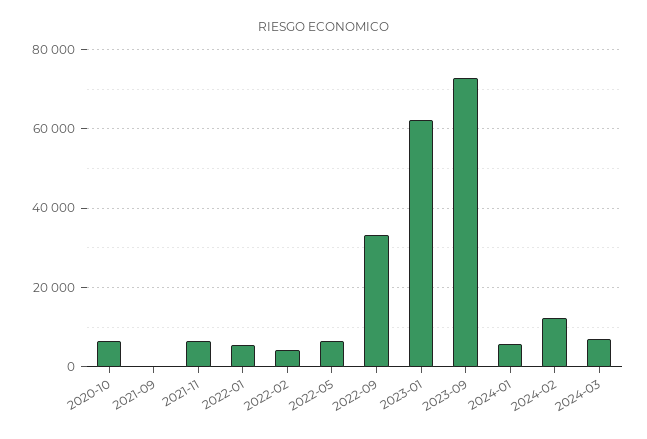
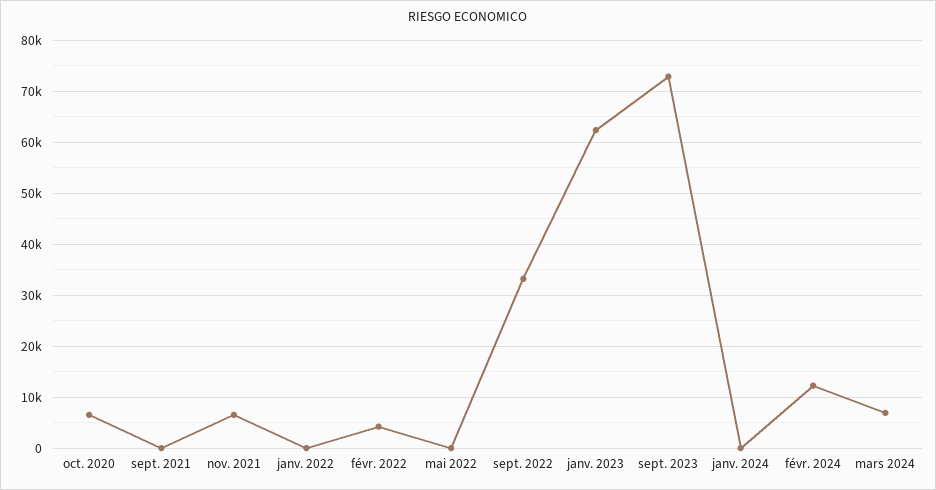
  {
    "2020-10": 6000,
    "2021-09": 0,
    "2021-11": 6000,
-   "2022-01": 6000,
+   "2022-01": 0,
    "2022-02": 4000,
-   "2022-05": 6000,
+   "2022-05": 0,
    "2022-09": 34000,
    "2023-01": 62000,
    "2023-09": 72000,
-   "2024-01": 6000,
+   "2024-01": 0,
    "2024-02": 12000,
    "2024-03": 6000
  }

